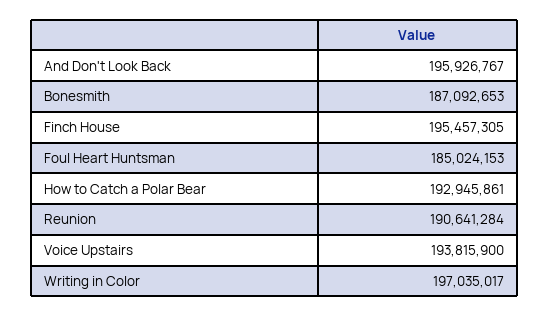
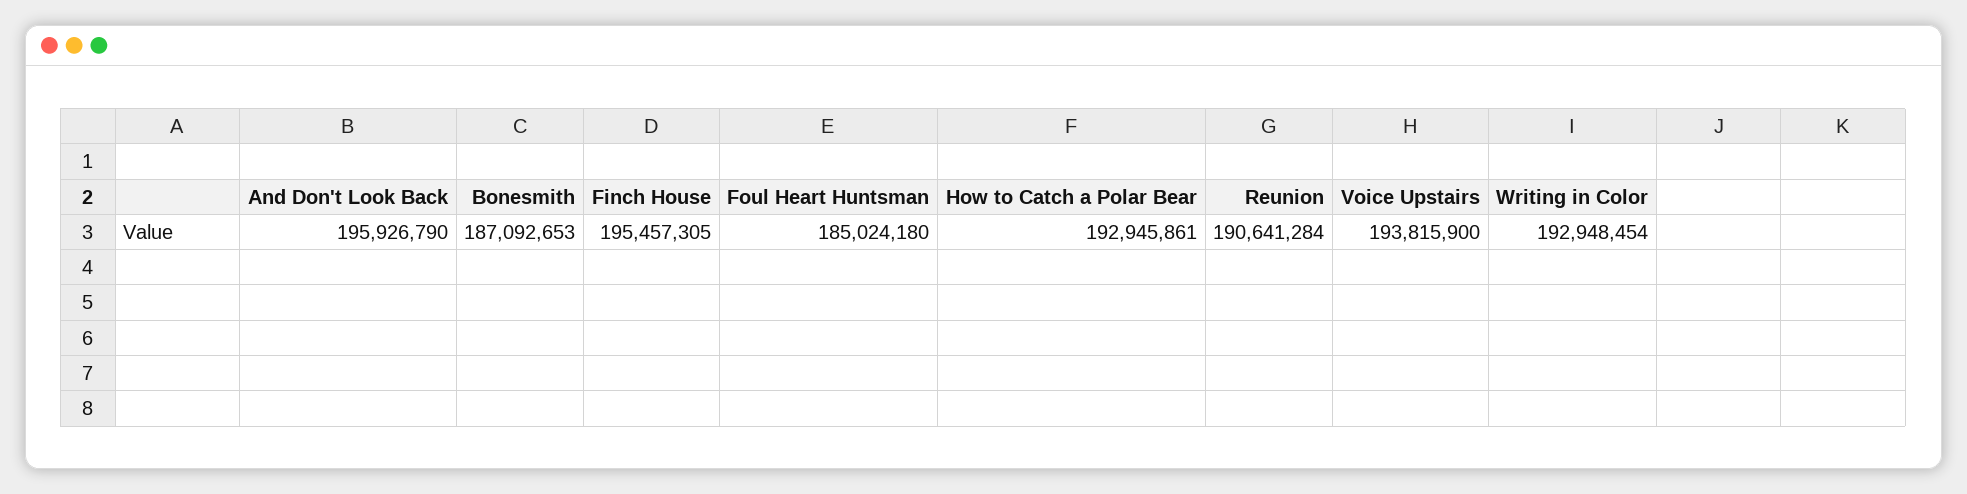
  {
-   "And Don't Look Back": 195926767,
+   "And Don't Look Back": 195926790,
    "Bonesmith": 187092653,
    "Finch House": 195457305,
-   "Foul Heart Huntsman": 185024153,
+   "Foul Heart Huntsman": 185024180,
    "How to Catch a Polar Bear": 192945861,
    "Reunion": 190641284,
    "Voice Upstairs": 193815900,
-   "Writing in Color": 197035017
+   "Writing in Color": 192948454
  }

